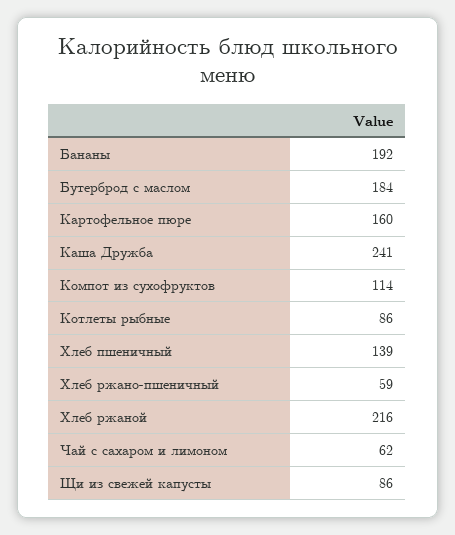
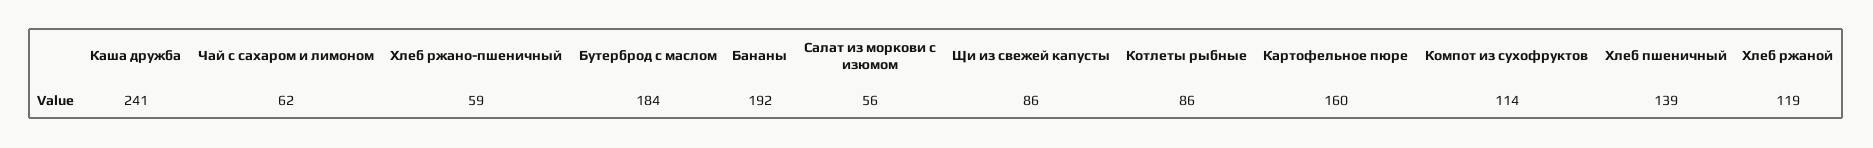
  {
    "Бананы": 192,
    "Бутерброд с маслом": 184,
    "Картофельное пюре": 160,
    "Каша Дружба": 241,
    "Компот из сухофруктов": 114,
    "Котлеты рыбные": 86,
    "Хлеб пшеничный": 139,
    "Хлеб ржано-пшеничный": 59,
-   "Хлеб ржаной": 216,
+   "Хлеб ржаной": 119,
    "Чай с сахаром и лимоном": 62,
-   "Щи из свежей капусты": 86
+   "Щи из свежей капусты": 86,
+   "Салат из моркови с изюмом": 56
  }

